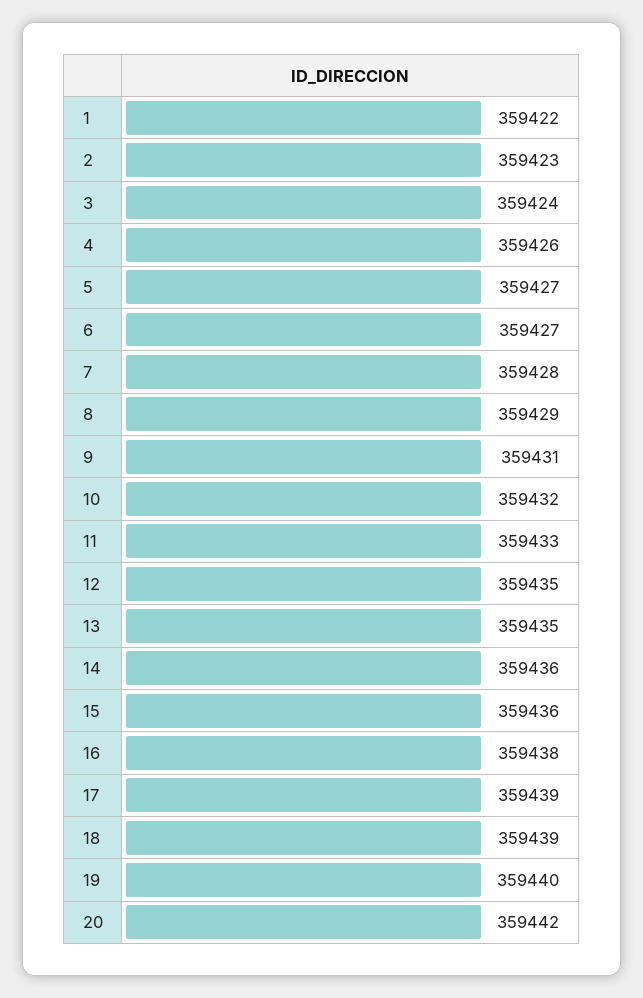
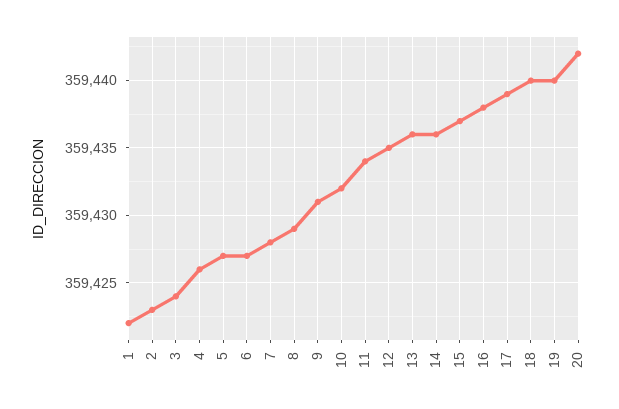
  {
    "1": 359422,
    "2": 359423,
    "3": 359424,
    "4": 359426,
    "5": 359427,
    "6": 359427,
    "7": 359428,
    "8": 359429,
    "9": 359431,
    "10": 359432,
-   "11": 359433,
+   "11": 359434,
    "12": 359435,
-   "13": 359435,
+   "13": 359436,
    "14": 359436,
-   "15": 359436,
+   "15": 359437,
    "16": 359438,
    "17": 359439,
-   "18": 359439,
+   "18": 359440,
    "19": 359440,
    "20": 359442
  }

